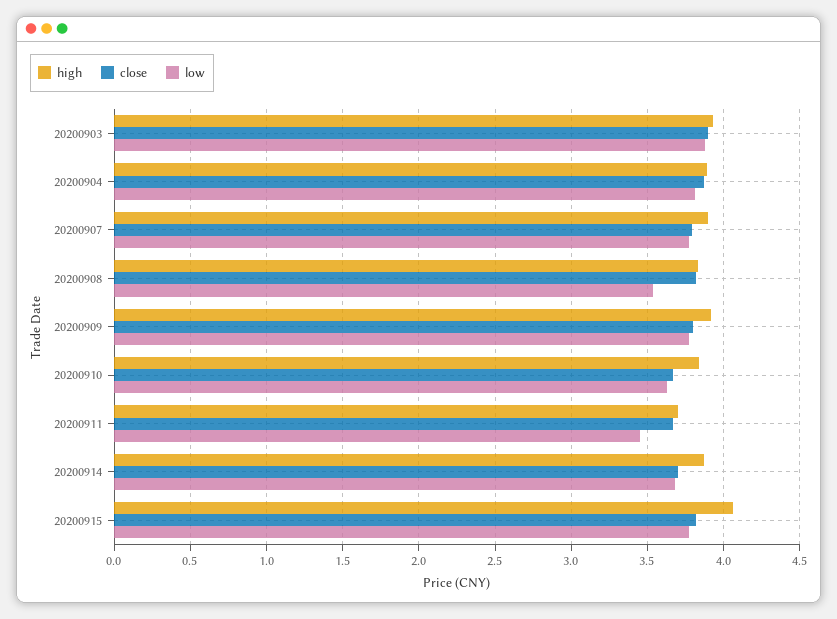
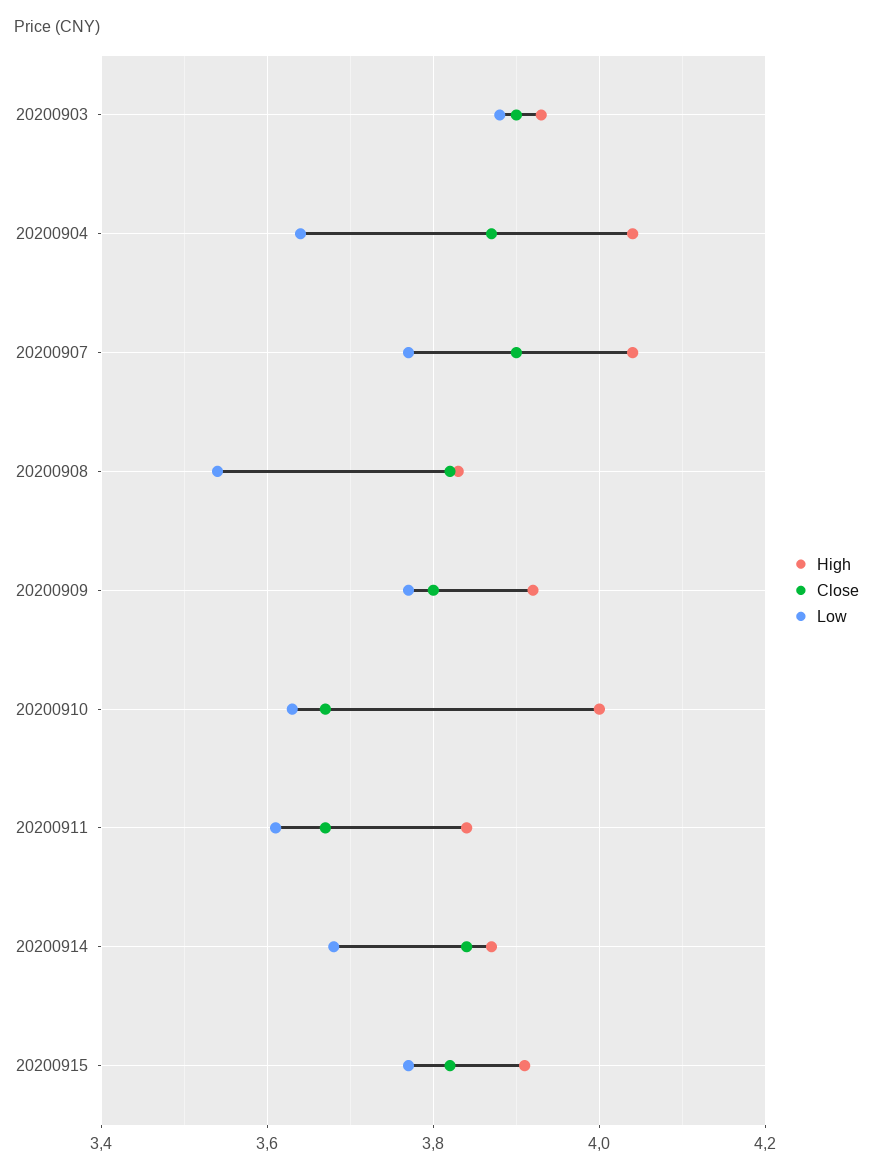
  {
    "high": {
      "20200903": 3.95,
-     "20200904": 3.9,
+     "20200904": 4.05,
-     "20200907": 3.9,
+     "20200907": 4.05,
      "20200908": 3.85,
      "20200909": 3.9,
-     "20200910": 3.85,
+     "20200910": 4,
-     "20200911": 3.7,
+     "20200911": 3.85,
      "20200914": 3.85,
-     "20200915": 4.05
+     "20200915": 3.9
    },
    "close": {
      "20200903": 3.9,
      "20200904": 3.85,
-     "20200907": 3.8,
+     "20200907": 3.9,
      "20200908": 3.8,
      "20200909": 3.8,
      "20200910": 3.65,
      "20200911": 3.65,
-     "20200914": 3.7,
+     "20200914": 3.85,
      "20200915": 3.8
    },
    "low": {
      "20200903": 3.9,
-     "20200904": 3.8,
+     "20200904": 3.65,
      "20200907": 3.75,
      "20200908": 3.55,
      "20200909": 3.75,
      "20200910": 3.65,
-     "20200911": 3.45,
+     "20200911": 3.6,
      "20200914": 3.7,
      "20200915": 3.75
    }
  }

